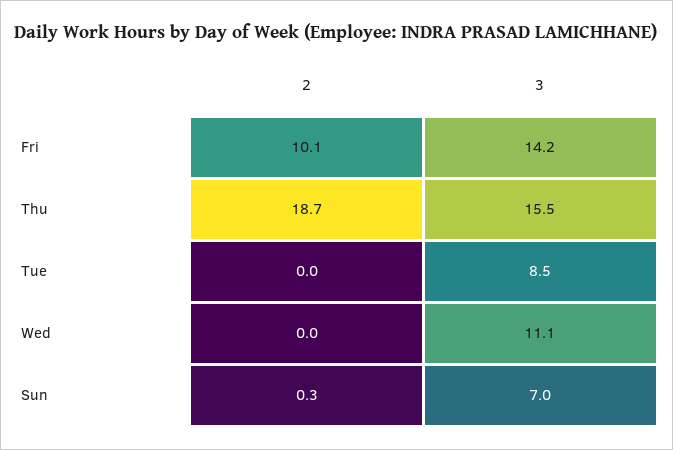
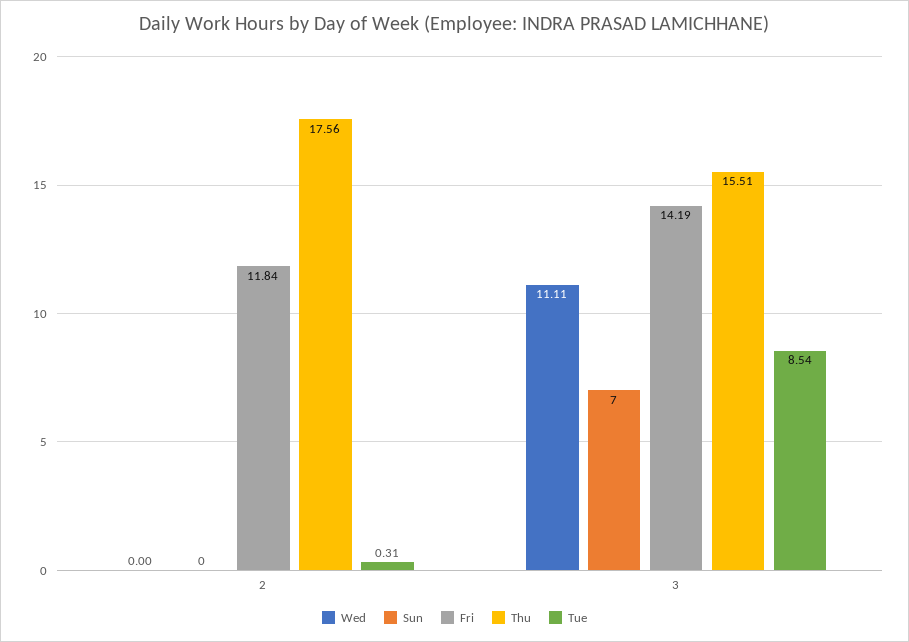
  {
    "Fri": {
-     "2": 10.1,
+     "2": 11.84,
      "3": 14.19
    },
    "Thu": {
-     "2": 18.7,
+     "2": 17.56,
      "3": 15.51
    },
    "Tue": {
-     "2": 0,
+     "2": 0.31,
      "3": 8.54
    },
    "Wed": {
      "2": 0,
      "3": 11.11
    },
    "Sun": {
-     "2": 0.3,
+     "2": 0,
      "3": 7
    }
  }

